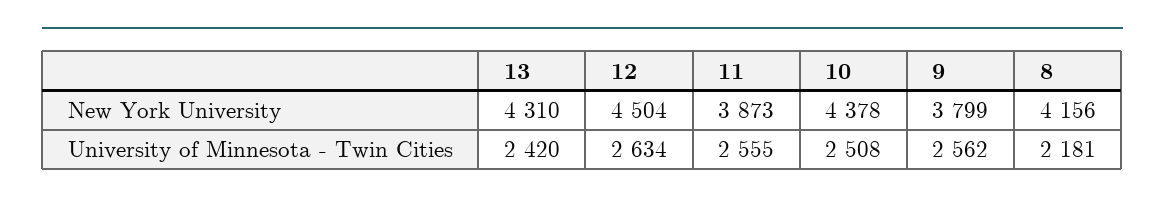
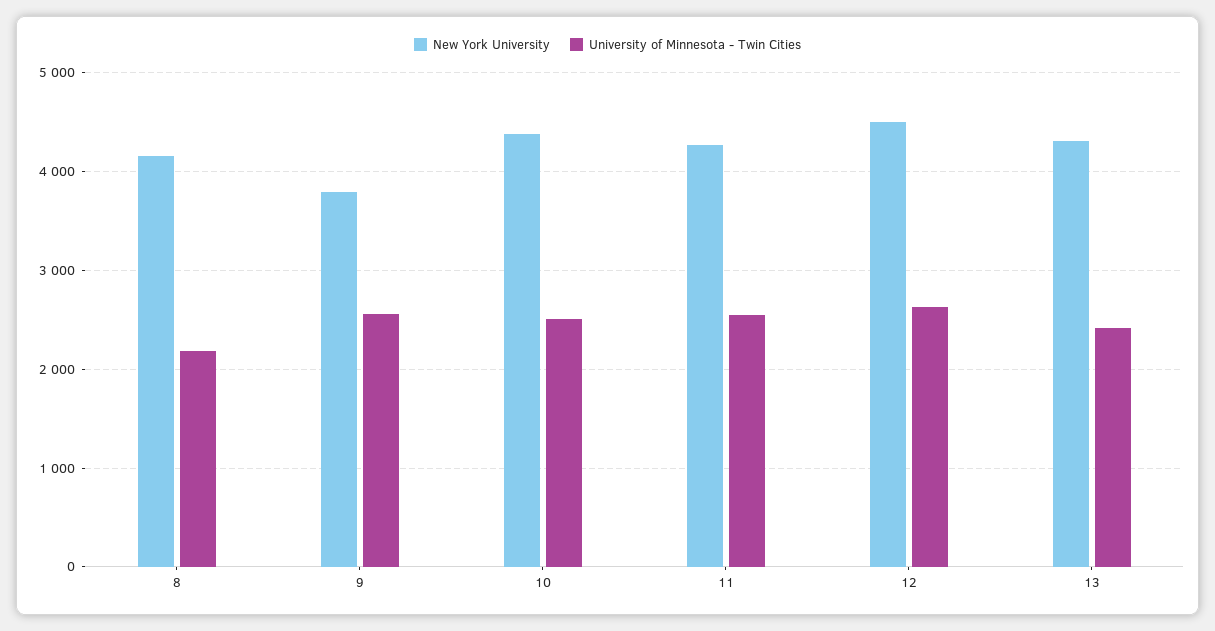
  {
    "New York University": {
      "13": 4310,
      "12": 4504,
-     "11": 3873,
+     "11": 4300,
      "10": 4378,
      "9": 3799,
      "8": 4156
    },
    "University of Minnesota - Twin Cities": {
      "13": 2420,
      "12": 2634,
      "11": 2555,
      "10": 2508,
      "9": 2562,
      "8": 2181
    }
  }

